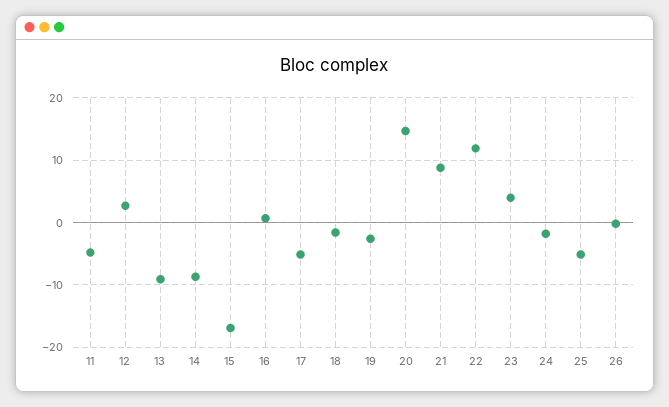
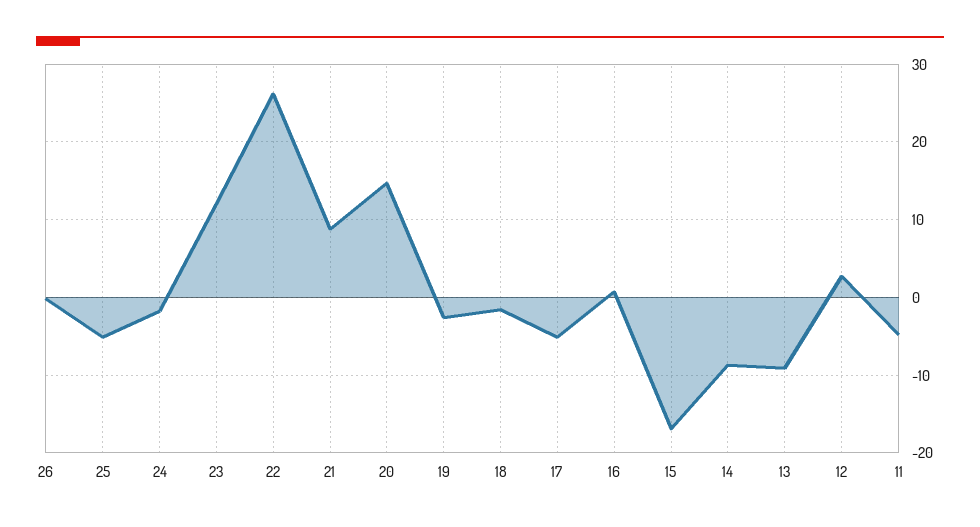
  {
    "11": -5,
    "12": 3,
    "13": -9,
    "14": -9,
    "15": -17,
    "16": 1,
    "17": -5,
    "18": -2,
    "19": -3,
    "20": 15,
    "21": 9,
-   "22": 12,
+   "22": 26,
-   "23": 4,
+   "23": 12,
    "24": -2,
    "25": -5,
    "26": 0
  }

